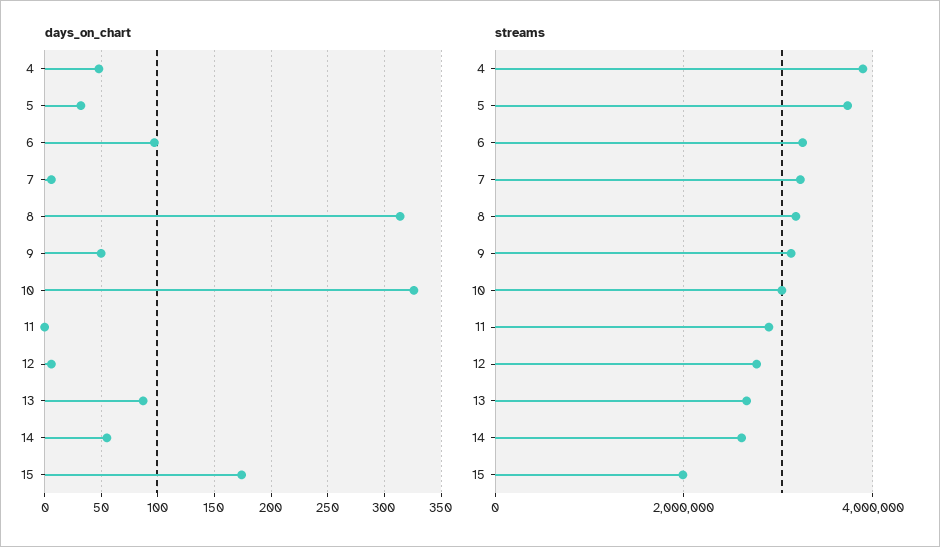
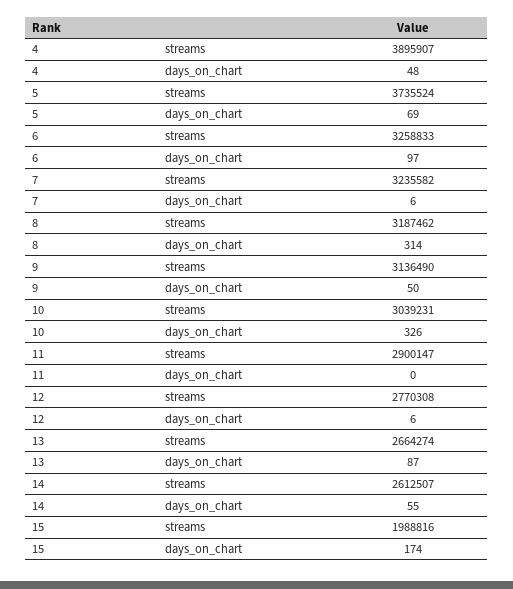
  {
    "days_on_chart": {
      "4": 48,
-     "5": 30,
+     "5": 69,
      "6": 97,
      "7": 6,
      "8": 314,
      "9": 50,
      "10": 326,
      "11": 0,
      "12": 6,
      "13": 87,
      "14": 55,
      "15": 174
    },
    "streams": {
      "4": 3895907,
      "5": 3735524,
      "6": 3258833,
      "7": 3235582,
      "8": 3187462,
      "9": 3136490,
      "10": 3039231,
      "11": 2900147,
      "12": 2770308,
      "13": 2664274,
      "14": 2612507,
      "15": 1988816
    }
  }

